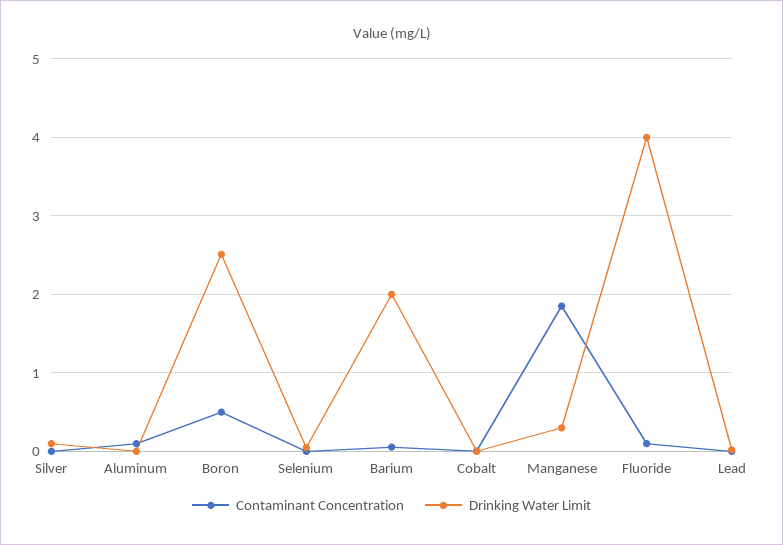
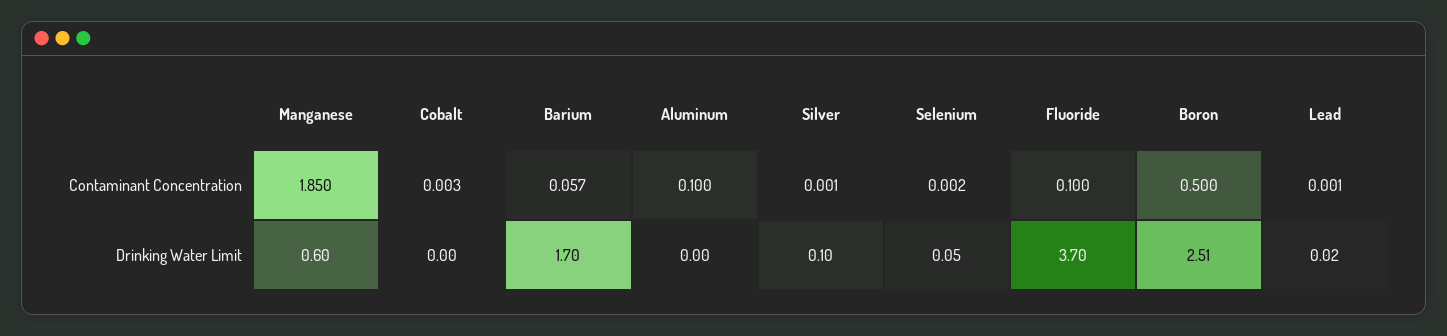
  {
    "Contaminant Concentration": {
      "Silver": 0.001,
      "Aluminum": 0.1,
      "Boron": 0.5,
      "Selenium": 0.002,
      "Barium": 0.057,
      "Cobalt": 0.003,
      "Manganese": 1.85,
      "Fluoride": 0.1,
      "Lead": 0.001
    },
    "Drinking Water Limit": {
      "Silver": 0.1,
      "Aluminum": 0,
      "Boron": 2.51,
      "Selenium": 0.05,
-     "Barium": 2,
+     "Barium": 1.7,
      "Cobalt": 0,
-     "Manganese": 0.3,
+     "Manganese": 0.6,
-     "Fluoride": 4,
+     "Fluoride": 3.7,
      "Lead": 0.02
    }
  }

